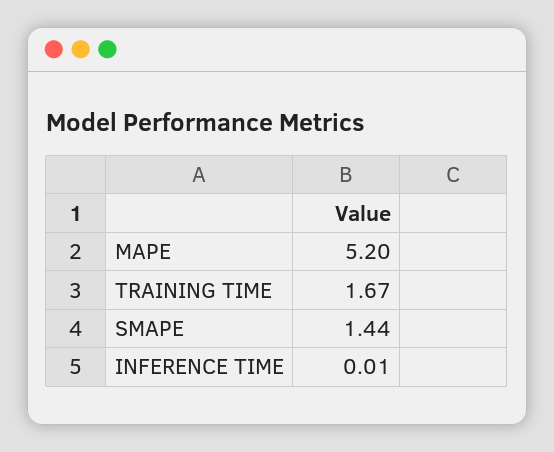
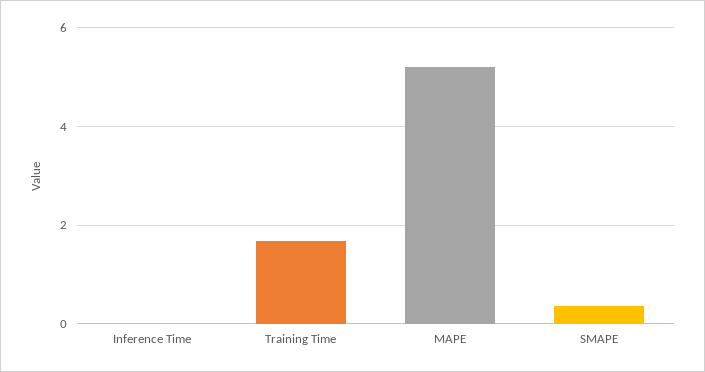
  {
    "MAPE": 5.2,
    "TRAINING TIME": 1.67,
-   "SMAPE": 1.44,
+   "SMAPE": 0.4,
    "INFERENCE TIME": 0.01
  }

